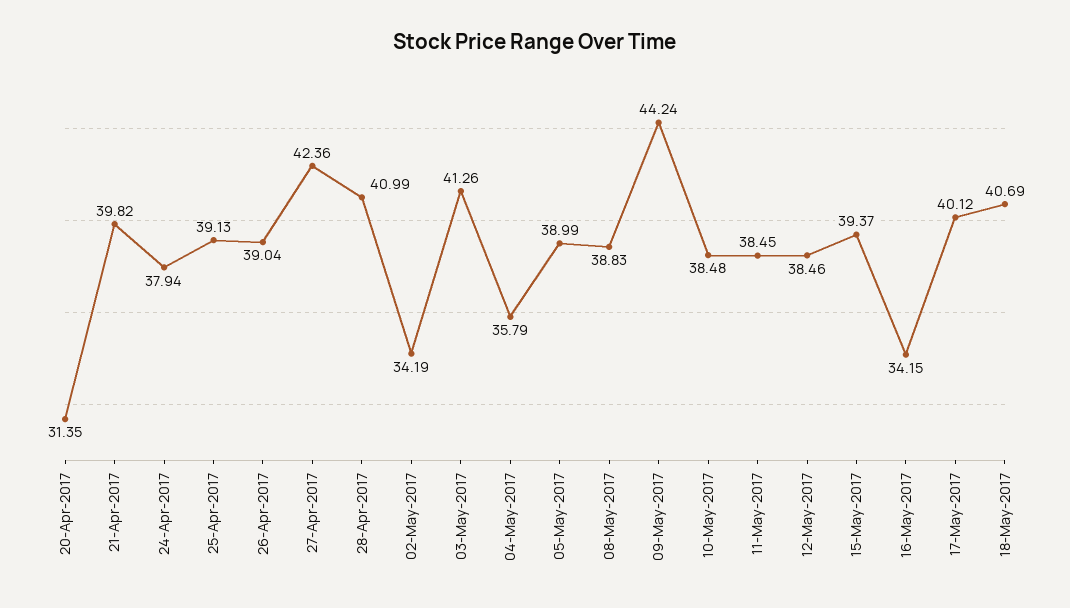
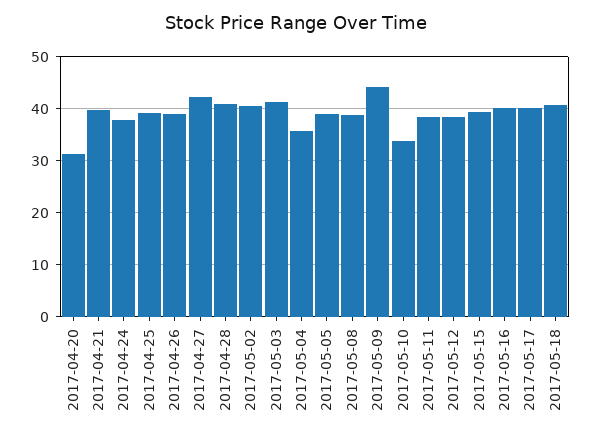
  {
    "20-Apr-2017": 31.35,
    "21-Apr-2017": 39.82,
    "24-Apr-2017": 37.94,
    "25-Apr-2017": 39.13,
    "26-Apr-2017": 39.04,
    "27-Apr-2017": 42.36,
    "28-Apr-2017": 40.99,
-   "02-May-2017": 34.19,
+   "02-May-2017": 40,
    "03-May-2017": 41.26,
    "04-May-2017": 35.79,
    "05-May-2017": 38.99,
    "08-May-2017": 38.83,
    "09-May-2017": 44.24,
-   "10-May-2017": 38.48,
+   "10-May-2017": 34,
    "11-May-2017": 38.45,
    "12-May-2017": 38.46,
    "15-May-2017": 39.37,
-   "16-May-2017": 34.15,
+   "16-May-2017": 40,
    "17-May-2017": 40.12,
    "18-May-2017": 40.69
  }

